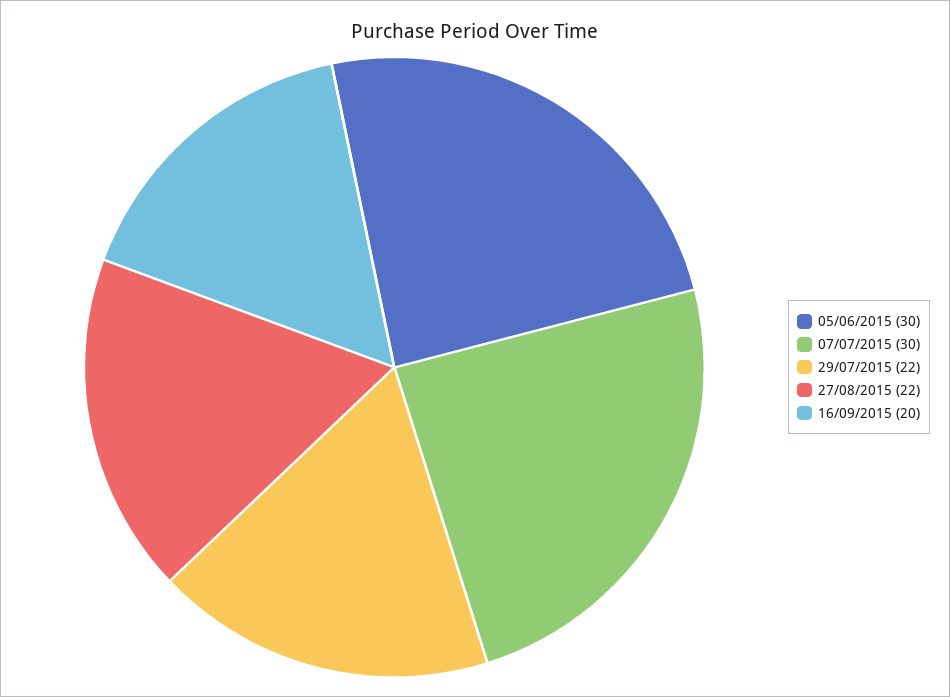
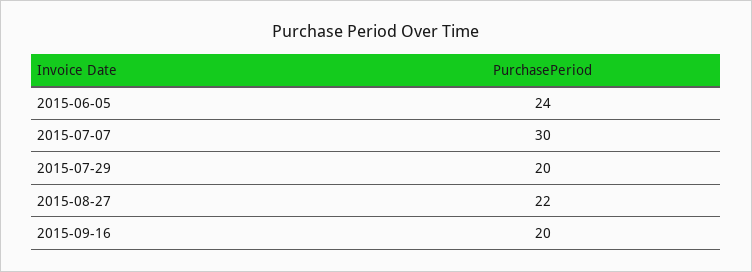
  {
-   "05/06/2015": 30,
+   "05/06/2015": 24,
    "07/07/2015": 30,
-   "29/07/2015": 22,
+   "29/07/2015": 20,
    "27/08/2015": 22,
    "16/09/2015": 20
  }

